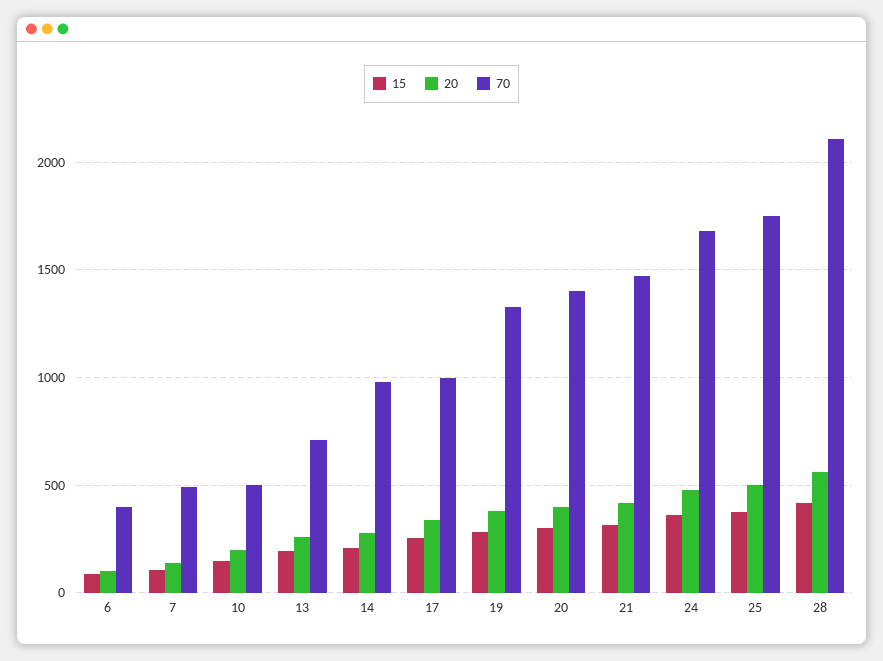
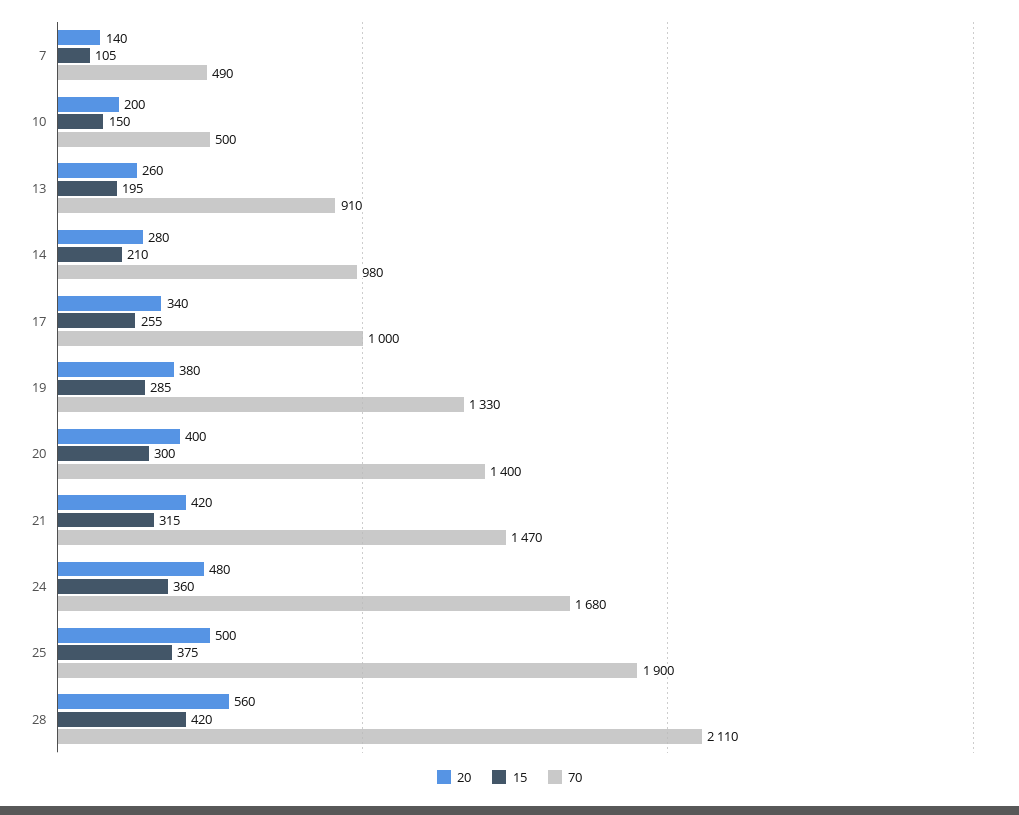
  {
    "15": {
-     "6": 100,
      "7": 105,
      "10": 150,
      "13": 195,
      "14": 210,
      "17": 255,
      "19": 285,
      "20": 300,
      "21": 315,
      "24": 360,
      "25": 375,
      "28": 420
    },
    "20": {
-     "6": 100,
      "7": 140,
      "10": 200,
      "13": 260,
      "14": 280,
      "17": 340,
      "19": 380,
      "20": 400,
      "21": 420,
      "24": 480,
      "25": 500,
      "28": 560
    },
    "70": {
-     "6": 400,
      "7": 490,
      "10": 500,
-     "13": 700,
+     "13": 910,
      "14": 980,
      "17": 1000,
      "19": 1330,
      "20": 1400,
      "21": 1470,
      "24": 1680,
-     "25": 1750,
+     "25": 1900,
      "28": 2110
    }
  }

